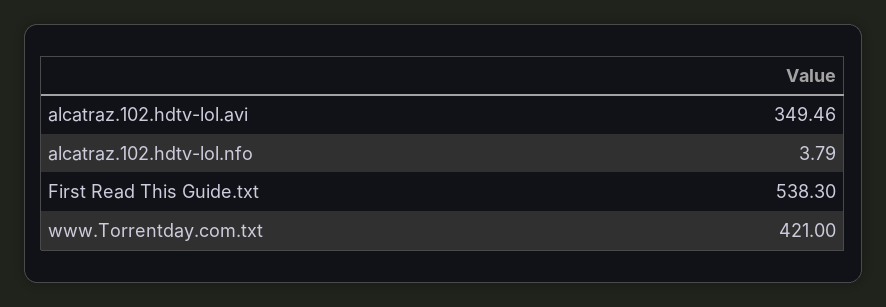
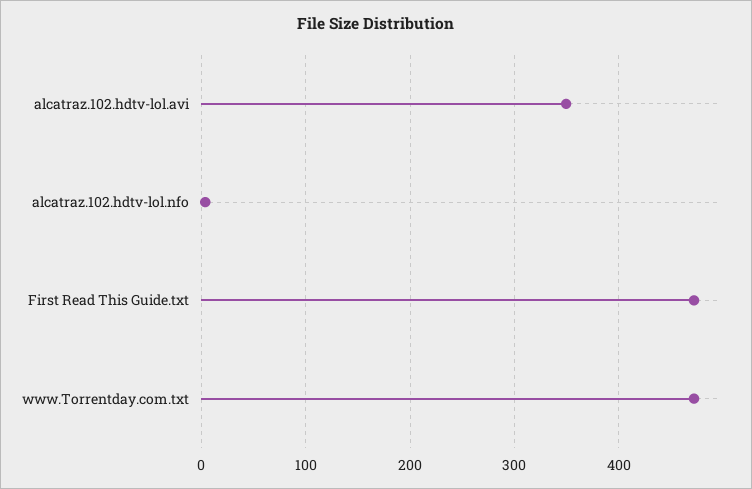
  {
    "alcatraz.102.hdtv-lol.avi": 349.46,
    "alcatraz.102.hdtv-lol.nfo": 3.79,
-   "First Read This Guide.txt": 538.3,
+   "First Read This Guide.txt": 470,
-   "www.Torrentday.com.txt": 421
+   "www.Torrentday.com.txt": 470
  }

